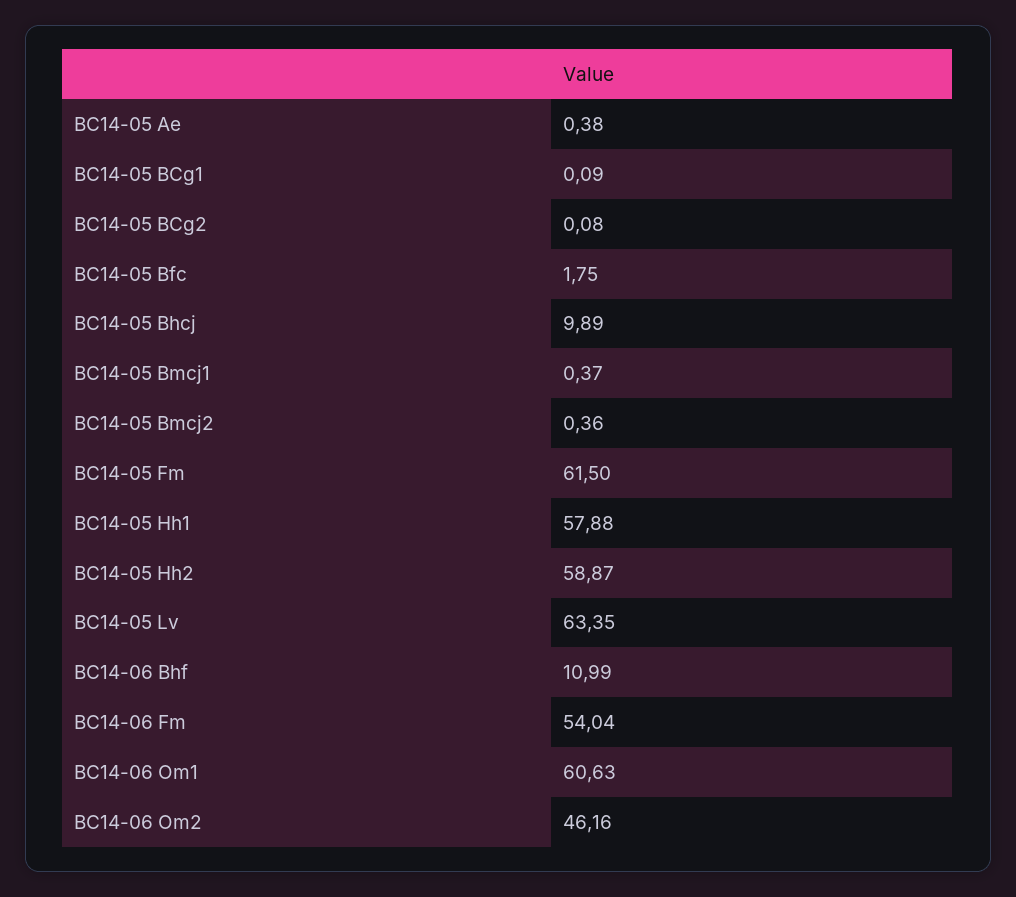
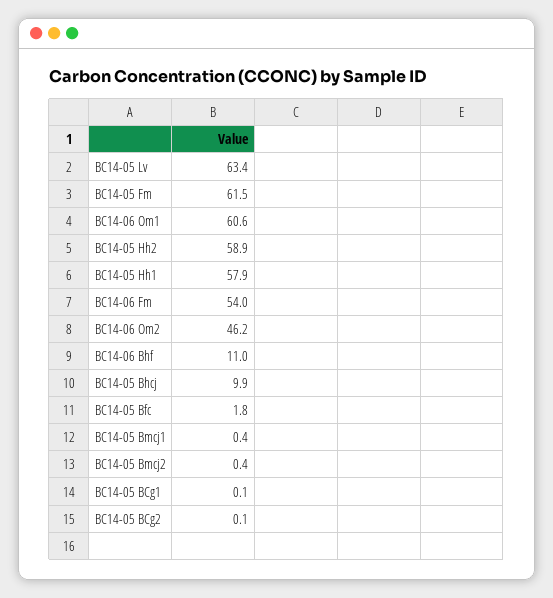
  {
-   "BC14-05 Ae": 0.38,
    "BC14-05 BCg1": 0.09,
    "BC14-05 BCg2": 0.08,
    "BC14-05 Bfc": 1.75,
    "BC14-05 Bhcj": 9.89,
    "BC14-05 Bmcj1": 0.37,
    "BC14-05 Bmcj2": 0.36,
    "BC14-05 Fm": 61.5,
    "BC14-05 Hh1": 57.88,
    "BC14-05 Hh2": 58.87,
    "BC14-05 Lv": 63.35,
    "BC14-06 Bhf": 10.99,
    "BC14-06 Fm": 54.04,
    "BC14-06 Om1": 60.63,
    "BC14-06 Om2": 46.16
  }

